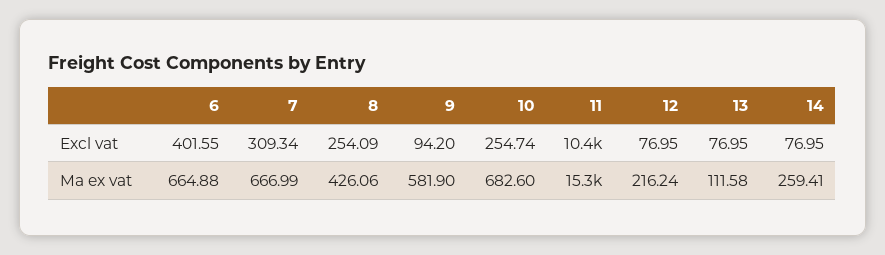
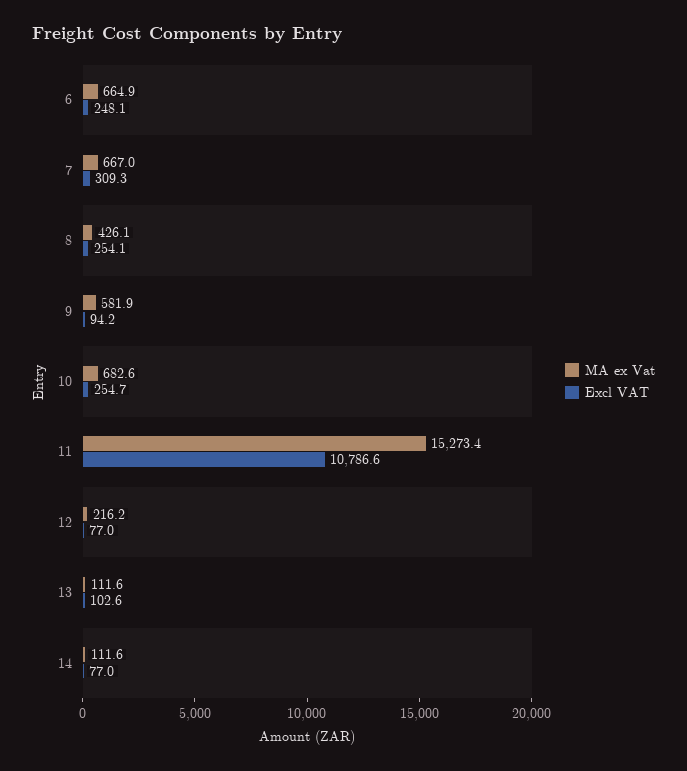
  {
    "Excl vat": {
-     "6": 401.55,
+     "6": 248.1,
      "7": 309.34,
      "8": 254.09,
      "9": 94.2,
      "10": 254.74,
-     "11": 10400,
+     "11": 10786.6,
      "12": 76.95,
-     "13": 76.95,
+     "13": 102.6,
      "14": 76.95
    },
    "Ma ex vat": {
      "6": 664.88,
      "7": 666.99,
      "8": 426.06,
      "9": 581.9,
      "10": 682.6,
      "11": 15273.4,
      "12": 216.24,
      "13": 111.58,
-     "14": 259.41
+     "14": 111.6
    }
  }

